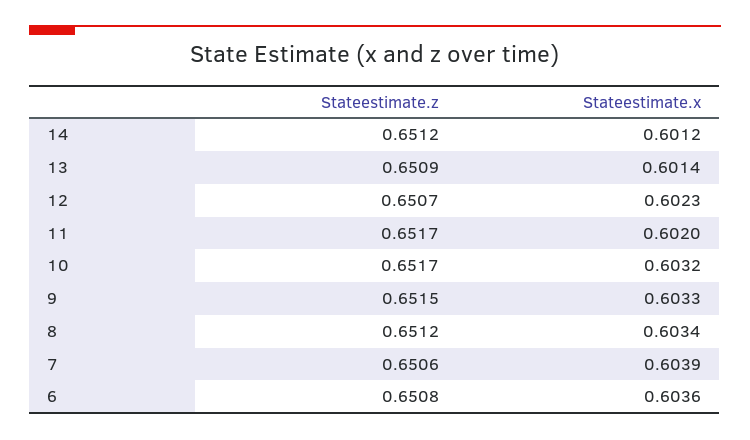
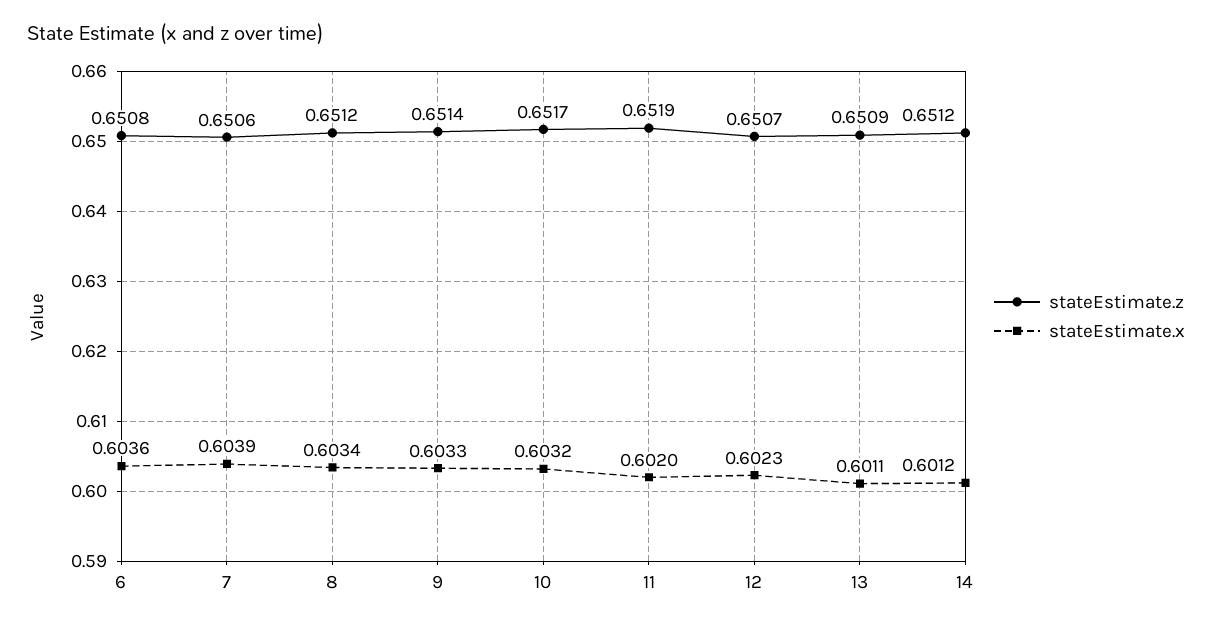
  {
    "Stateestimate.z": {
      "14": 0.6512,
      "13": 0.6509,
      "12": 0.6507,
-     "11": 0.6517,
+     "11": 0.6519,
      "10": 0.6517,
-     "9": 0.6515,
+     "9": 0.6514,
      "8": 0.6512,
      "7": 0.6506,
      "6": 0.6508
    },
    "Stateestimate.x": {
      "14": 0.6012,
-     "13": 0.6014,
+     "13": 0.6011,
      "12": 0.6023,
      "11": 0.602,
      "10": 0.6032,
      "9": 0.6033,
      "8": 0.6034,
      "7": 0.6039,
      "6": 0.6036
    }
  }

